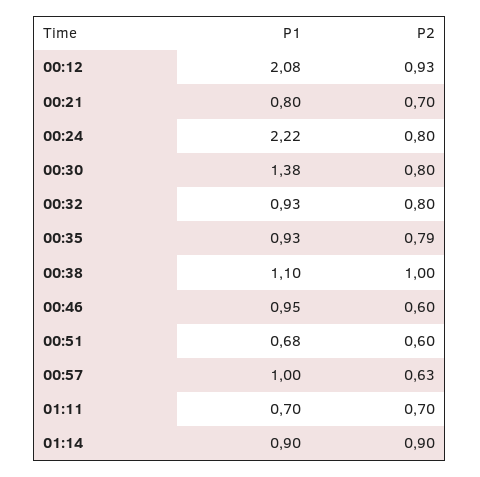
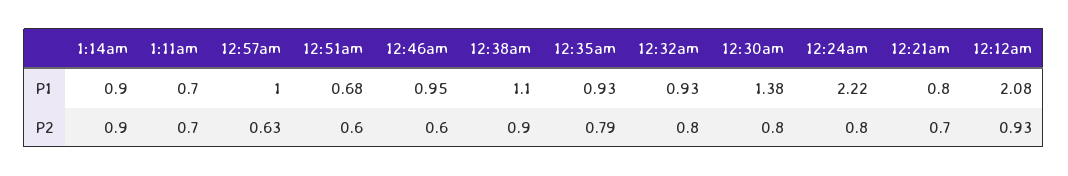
  {
    "P1": {
      "00:12": 2.08,
      "00:21": 0.8,
      "00:24": 2.22,
      "00:30": 1.38,
      "00:32": 0.93,
      "00:35": 0.93,
      "00:38": 1.1,
      "00:46": 0.95,
      "00:51": 0.68,
      "00:57": 1,
      "01:11": 0.7,
      "01:14": 0.9
    },
    "P2": {
      "00:12": 0.93,
      "00:21": 0.7,
      "00:24": 0.8,
      "00:30": 0.8,
      "00:32": 0.8,
      "00:35": 0.79,
-     "00:38": 1,
+     "00:38": 0.9,
      "00:46": 0.6,
      "00:51": 0.6,
      "00:57": 0.63,
      "01:11": 0.7,
      "01:14": 0.9
    }
  }

